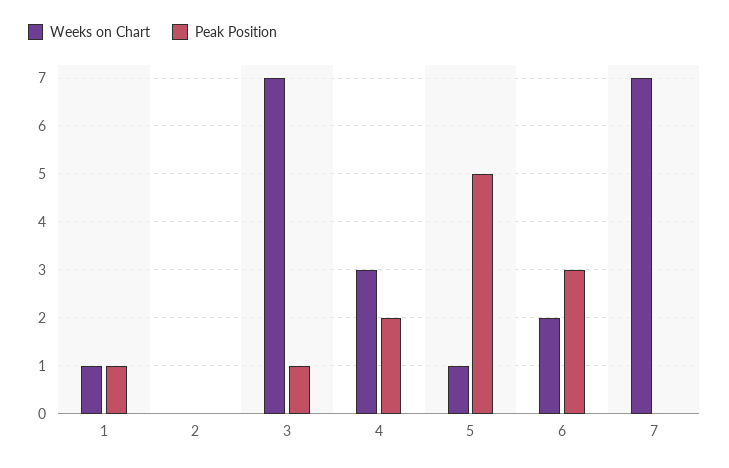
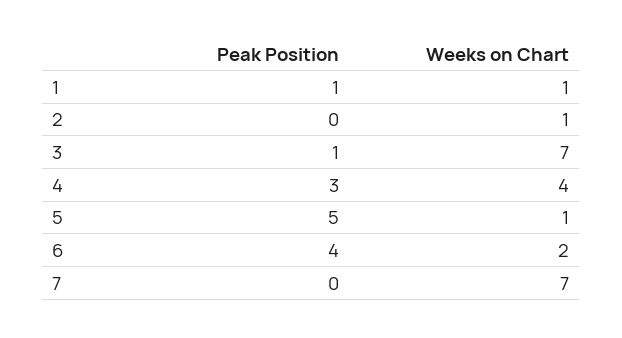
  {
    "Weeks on Chart": {
      "1": 1,
-     "2": 0,
+     "2": 1,
      "3": 7,
-     "4": 3,
+     "4": 4,
      "5": 1,
      "6": 2,
      "7": 7
    },
    "Peak Position": {
      "1": 1,
      "2": 0,
      "3": 1,
-     "4": 2,
+     "4": 3,
      "5": 5,
-     "6": 3,
+     "6": 4,
      "7": 0
    }
  }

